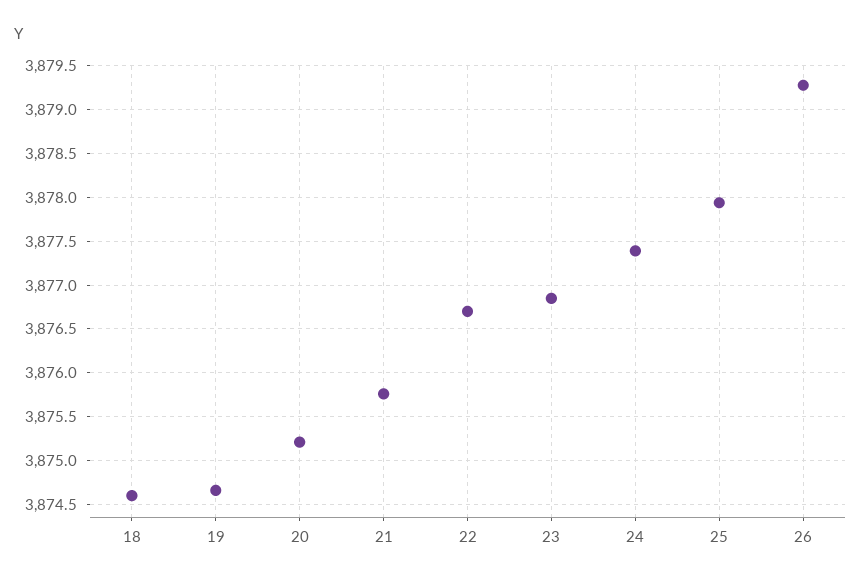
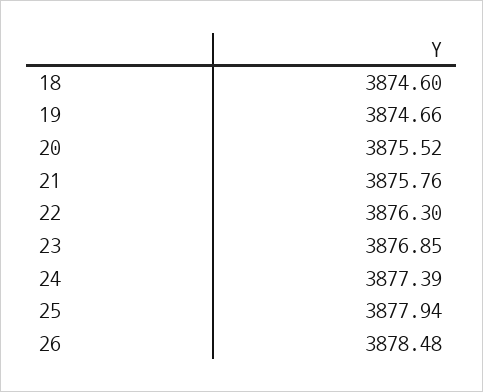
  {
    "18": 3874.6,
    "19": 3874.66,
-   "20": 3875.2,
+   "20": 3875.52,
    "21": 3875.76,
-   "22": 3876.7,
+   "22": 3876.3,
    "23": 3876.85,
    "24": 3877.39,
    "25": 3877.94,
-   "26": 3879.3
+   "26": 3878.48
  }

